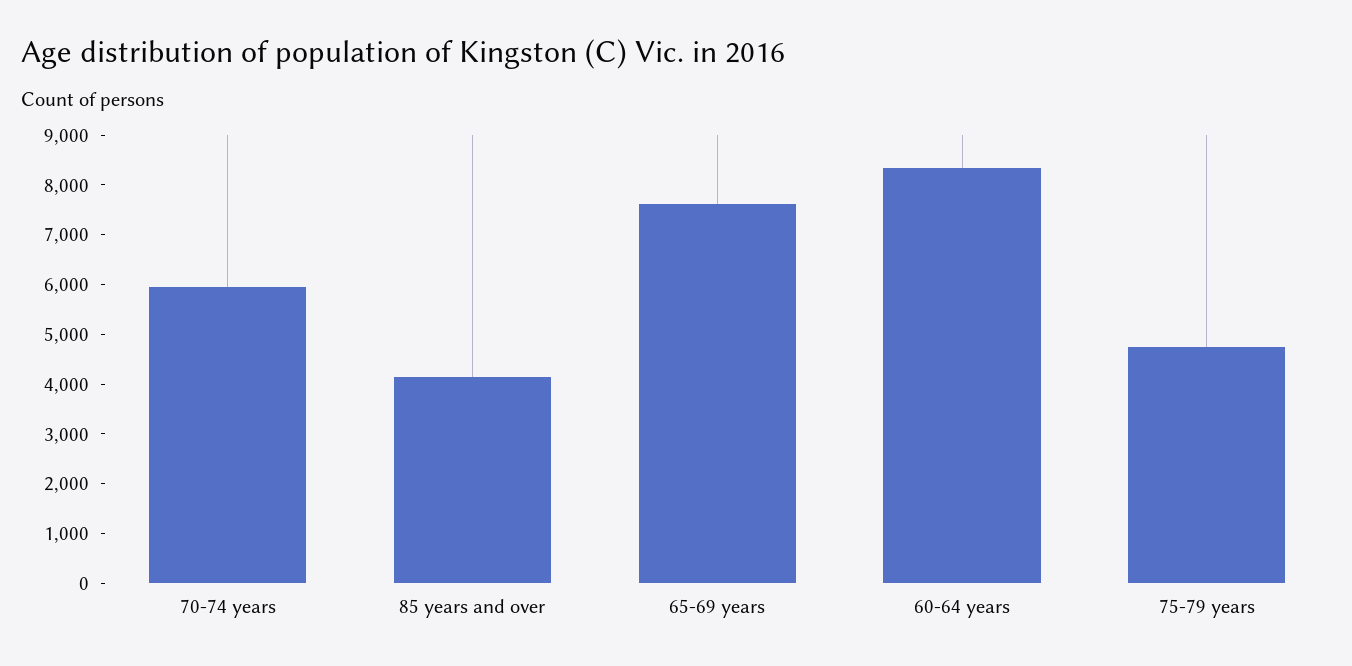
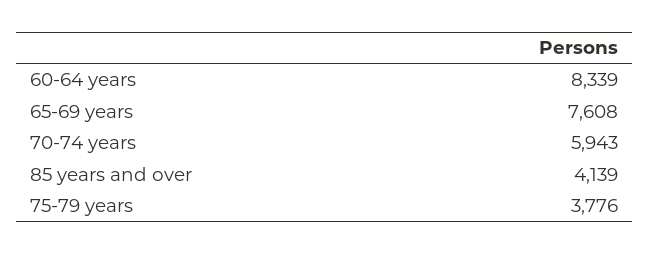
  {
    "70-74 years": 5943,
    "85 years and over": 4139,
    "65-69 years": 7608,
    "60-64 years": 8339,
-   "75-79 years": 4800
+   "75-79 years": 3776
  }

